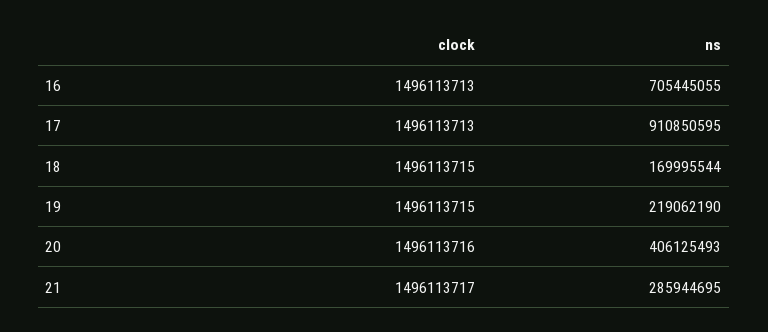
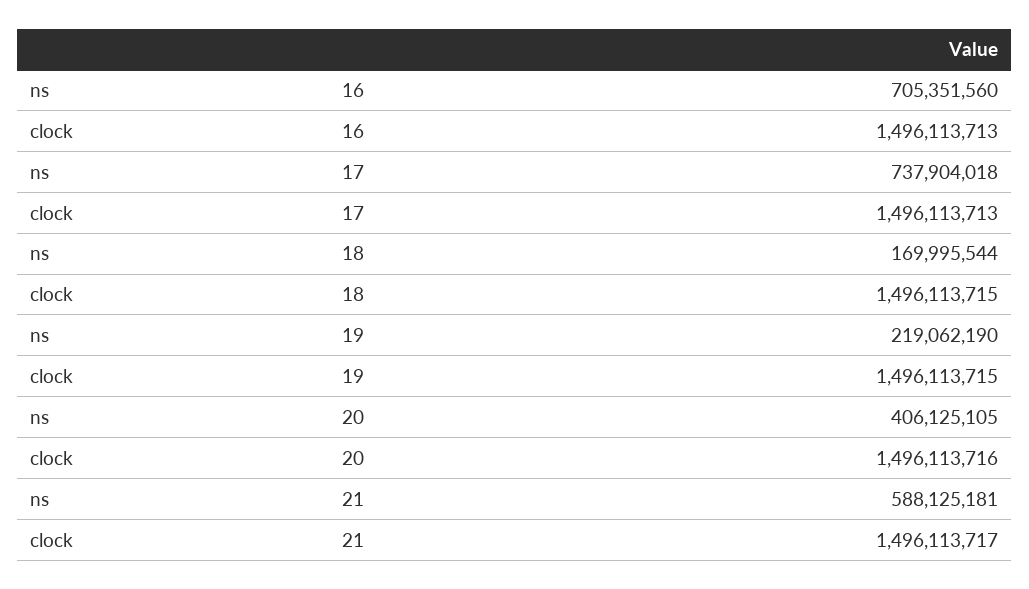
  {
    "clock": {
      "16": 1496113713,
      "17": 1496113713,
      "18": 1496113715,
      "19": 1496113715,
      "20": 1496113716,
      "21": 1496113717
    },
    "ns": {
-     "16": 705445055,
+     "16": 705351560,
-     "17": 910850595,
+     "17": 737904018,
      "18": 169995544,
      "19": 219062190,
-     "20": 406125493,
+     "20": 406125105,
-     "21": 285944695
+     "21": 588125181
    }
  }

